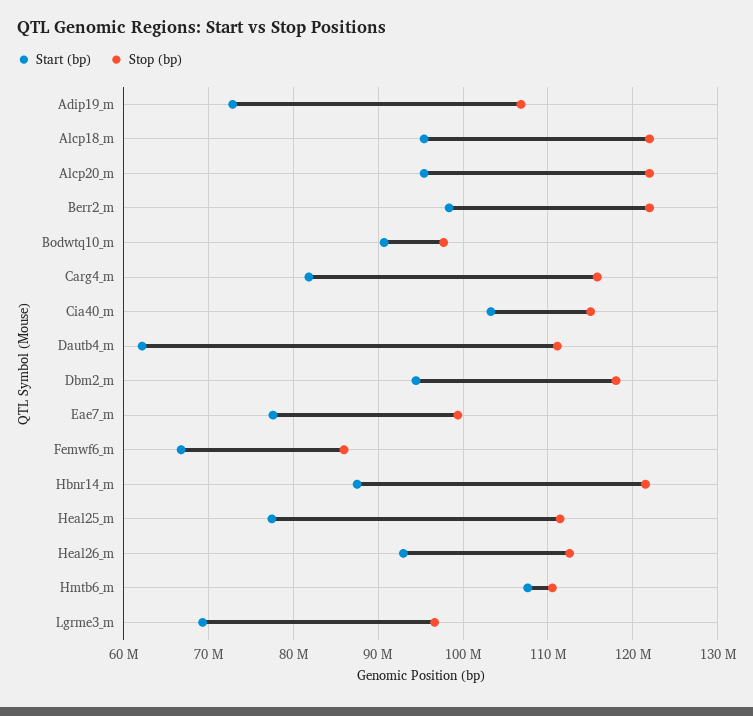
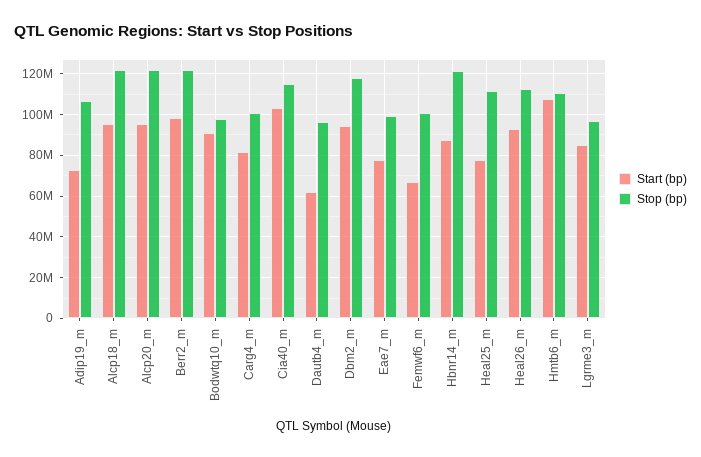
  {
    "Start (bp)": {
      "Adip19_m": 73000000,
      "Alcp18_m": 95000000,
      "Alcp20_m": 95000000,
      "Berr2_m": 98000000,
      "Bodwtq10_m": 91000000,
      "Carg4_m": 82000000,
      "Cia40_m": 103000000,
      "Dautb4_m": 62000000,
      "Dbm2_m": 94000000,
      "Eae7_m": 78000000,
      "Femwf6_m": 67000000,
      "Hbnr14_m": 88000000,
      "Heal25_m": 77000000,
      "Heal26_m": 93000000,
      "Hmtb6_m": 108000000,
-     "Lgrme3_m": 69000000
+     "Lgrme3_m": 85000000
    },
    "Stop (bp)": {
      "Adip19_m": 107000000,
      "Alcp18_m": 122000000,
      "Alcp20_m": 122000000,
      "Berr2_m": 122000000,
      "Bodwtq10_m": 98000000,
-     "Carg4_m": 116000000,
+     "Carg4_m": 100000000,
      "Cia40_m": 115000000,
-     "Dautb4_m": 111000000,
+     "Dautb4_m": 95000000,
      "Dbm2_m": 118000000,
      "Eae7_m": 99000000,
-     "Femwf6_m": 86000000,
+     "Femwf6_m": 100000000,
      "Hbnr14_m": 122000000,
      "Heal25_m": 111000000,
      "Heal26_m": 113000000,
      "Hmtb6_m": 111000000,
      "Lgrme3_m": 97000000
    }
  }

